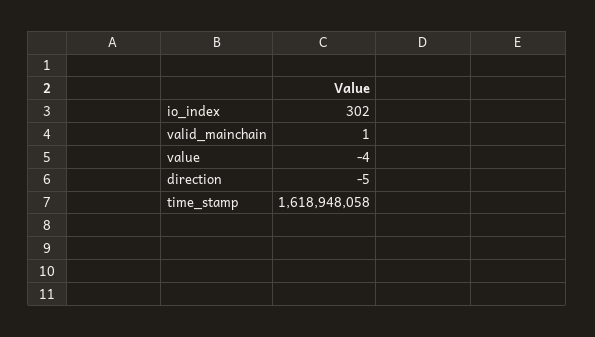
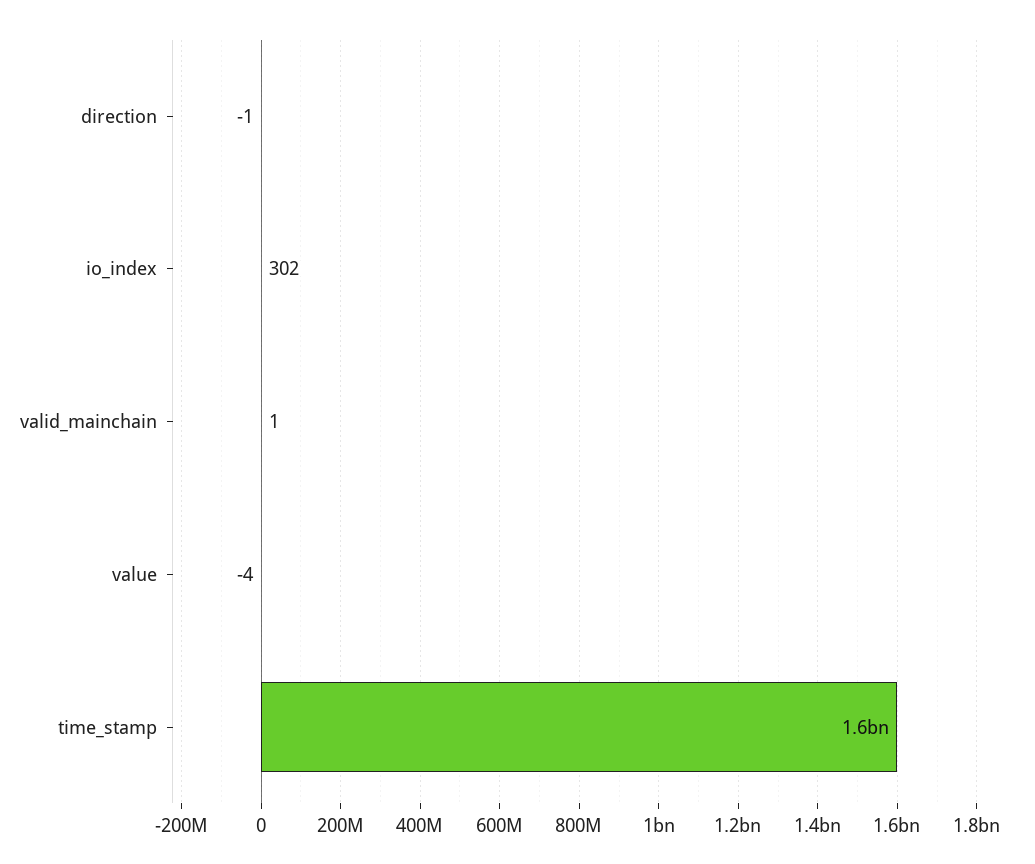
  {
    "io_index": 302,
    "valid_mainchain": 1,
    "value": -4,
-   "direction": -5,
+   "direction": -1,
    "time_stamp": 1618948058
  }

